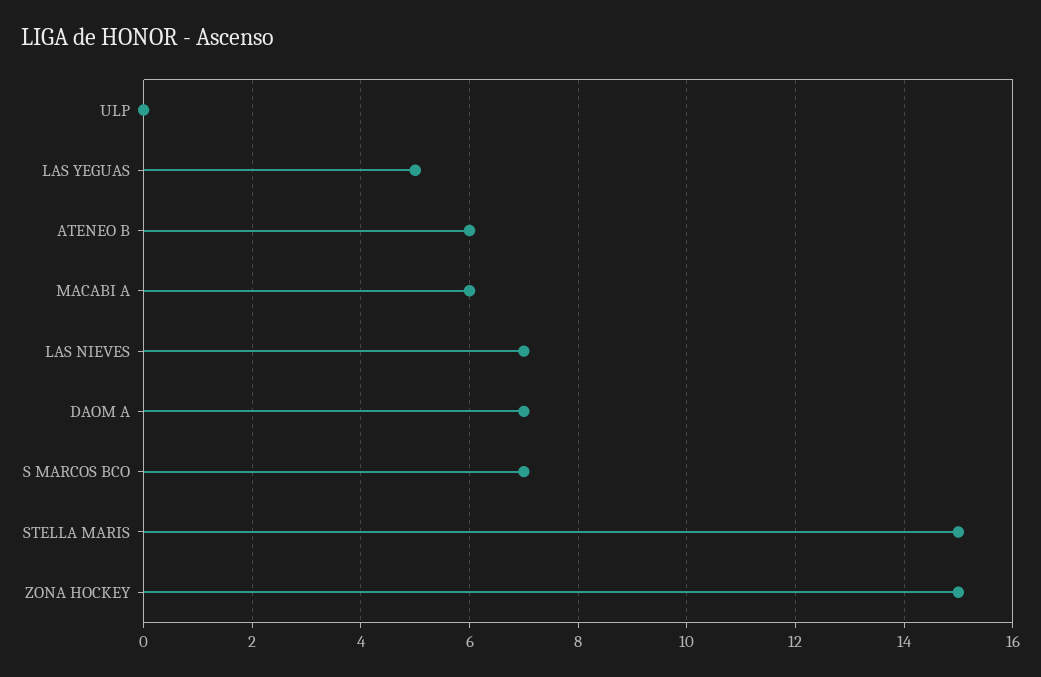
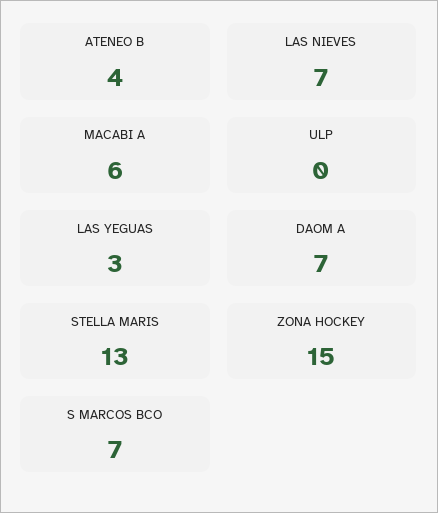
  {
    "ULP": 0,
-   "LAS YEGUAS": 5,
+   "LAS YEGUAS": 3,
-   "ATENEO B": 6,
+   "ATENEO B": 4,
    "MACABI A": 6,
    "LAS NIEVES": 7,
    "DAOM A": 7,
    "S MARCOS BCO": 7,
-   "STELLA MARIS": 15,
+   "STELLA MARIS": 13,
    "ZONA HOCKEY": 15
  }

